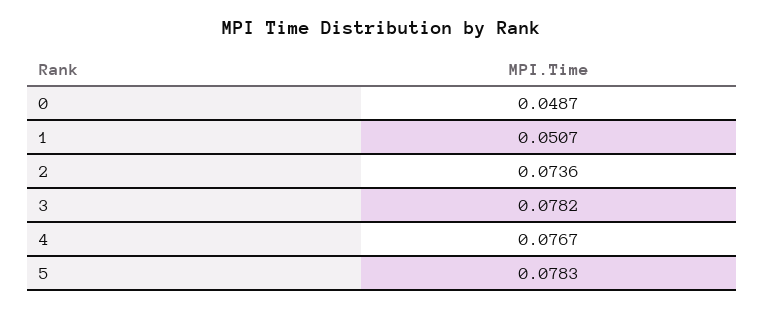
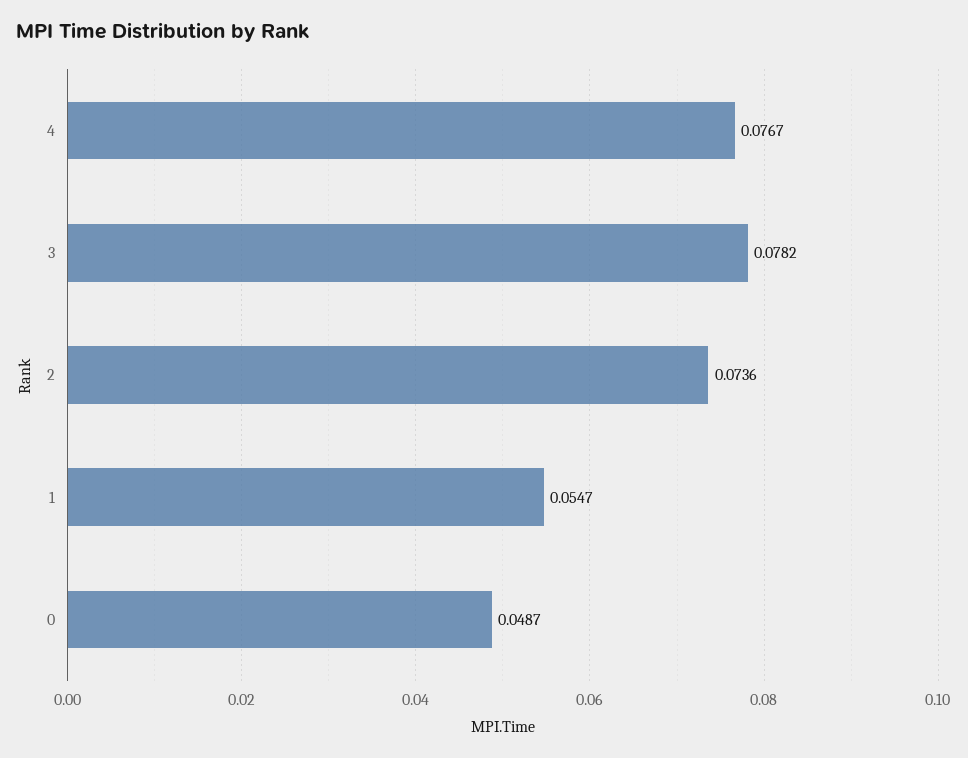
  {
    "0": 0.0487,
-   "1": 0.0507,
+   "1": 0.0547,
    "2": 0.0736,
    "3": 0.0782,
-   "4": 0.0767,
+   "4": 0.0767
-   "5": 0.0783
  }

